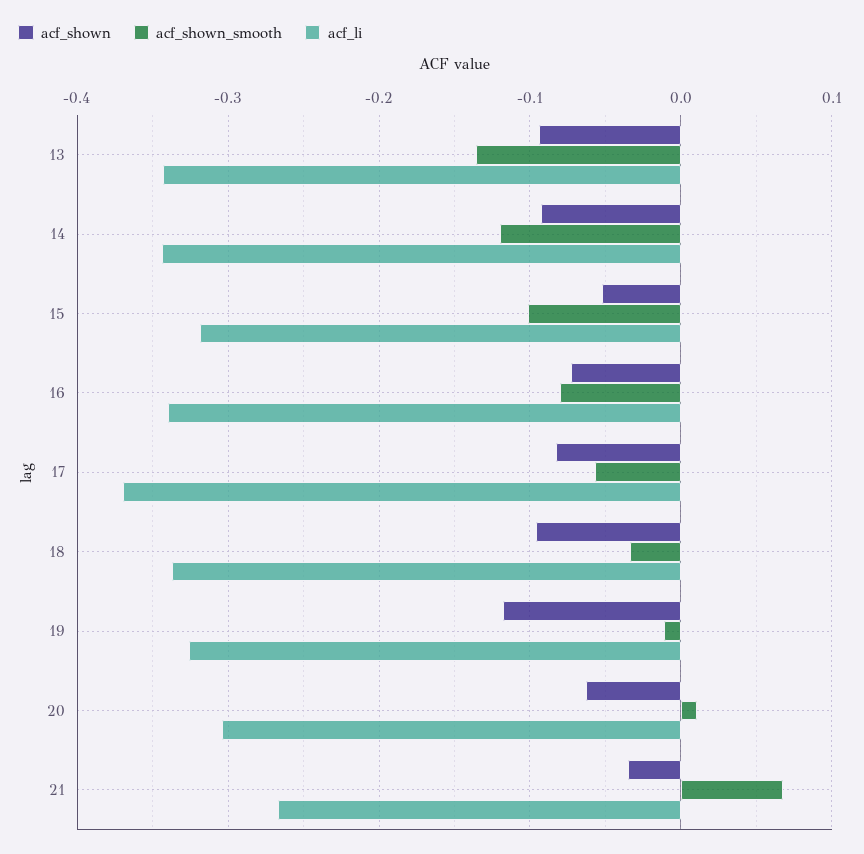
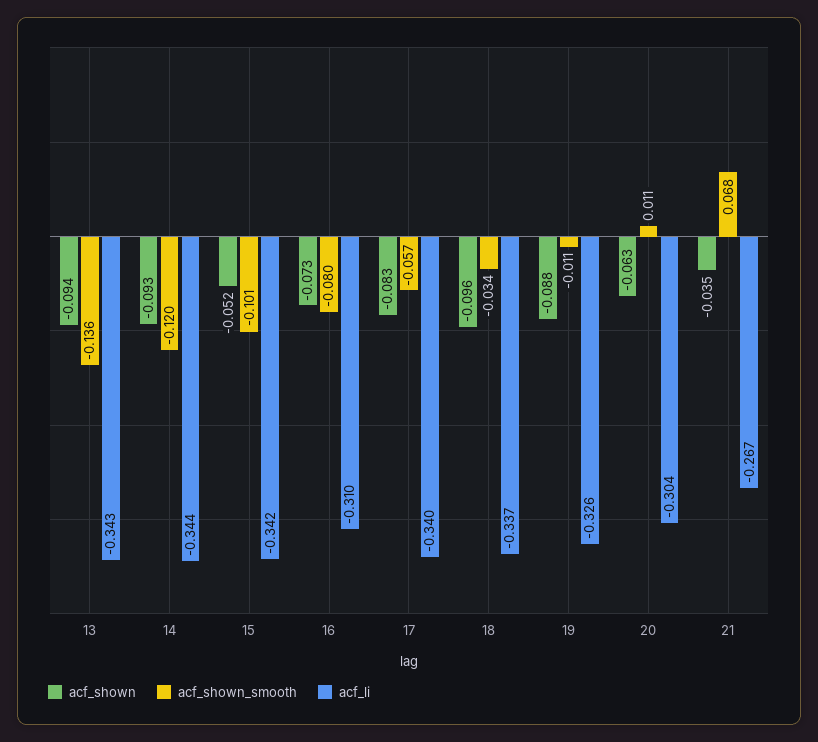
  {
    "acf_shown": {
      "13": -0.094,
      "14": -0.093,
      "15": -0.052,
      "16": -0.073,
      "17": -0.083,
      "18": -0.096,
-     "19": -0.12,
+     "19": -0.088,
      "20": -0.063,
      "21": -0.035
    },
    "acf_shown_smooth": {
      "13": -0.136,
      "14": -0.12,
      "15": -0.101,
      "16": -0.08,
      "17": -0.057,
      "18": -0.034,
      "19": -0.011,
      "20": 0.011,
      "21": 0.068
    },
    "acf_li": {
      "13": -0.343,
      "14": -0.344,
-     "15": -0.32,
+     "15": -0.342,
-     "16": -0.34,
+     "16": -0.31,
-     "17": -0.37,
+     "17": -0.34,
      "18": -0.337,
      "19": -0.326,
      "20": -0.304,
      "21": -0.267
    }
  }

